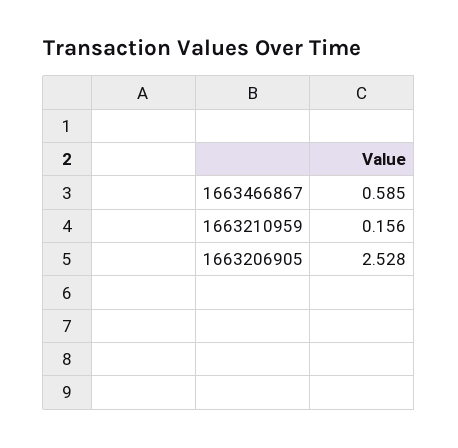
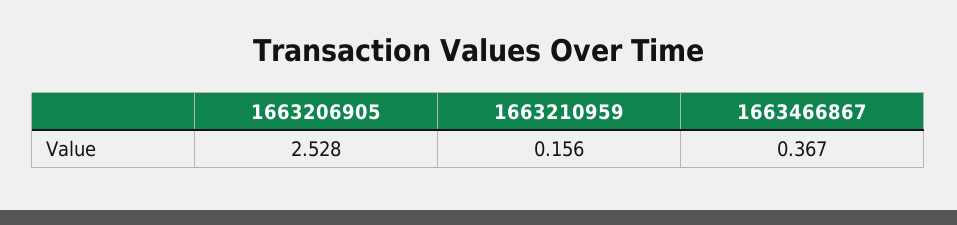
  {
-   "1663466867": 0.585,
+   "1663466867": 0.367,
    "1663210959": 0.156,
    "1663206905": 2.528
  }

